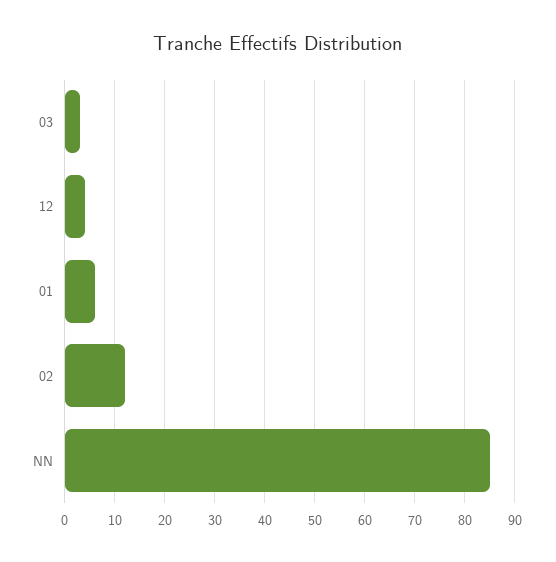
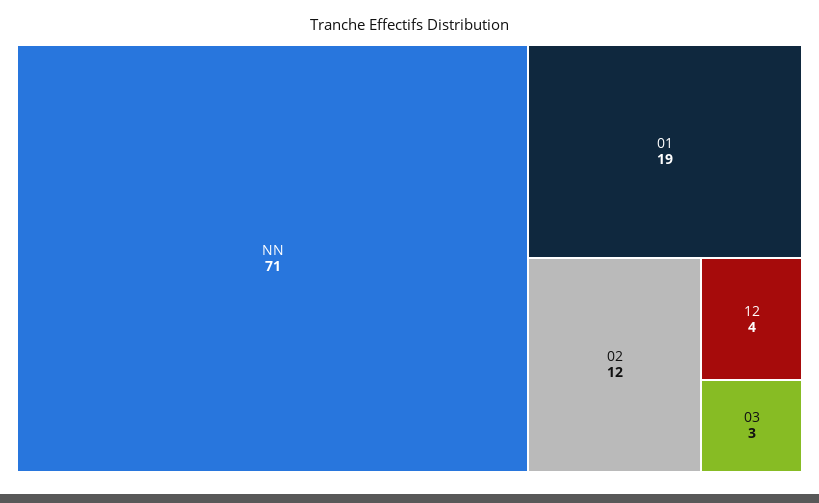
  {
    "03": 3,
    "12": 4,
-   "01": 5,
+   "01": 19,
    "02": 12,
-   "NN": 85
+   "NN": 71
  }

